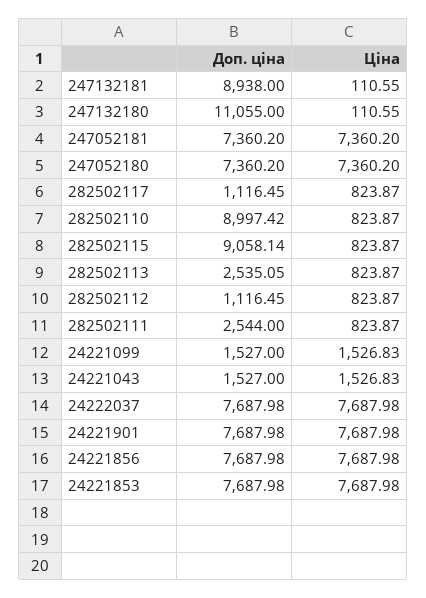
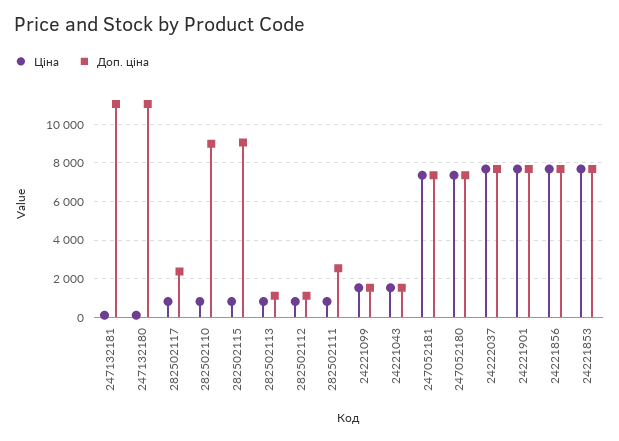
  {
    "Доп. ціна": {
-     "247132181": 8938,
+     "247132181": 11000,
      "247132180": 11055,
      "247052181": 7360.2,
      "247052180": 7360.2,
-     "282502117": 1116.45,
+     "282502117": 2500,
      "282502110": 8997.42,
      "282502115": 9058.14,
-     "282502113": 2535.05,
+     "282502113": 1000,
      "282502112": 1116.45,
      "282502111": 2544,
      "24221099": 1527,
      "24221043": 1527,
      "24222037": 7687.98,
      "24221901": 7687.98,
      "24221856": 7687.98,
      "24221853": 7687.98
    },
    "Ціна": {
      "247132181": 110.55,
      "247132180": 110.55,
      "247052181": 7360.2,
      "247052180": 7360.2,
      "282502117": 823.87,
      "282502110": 823.87,
      "282502115": 823.87,
      "282502113": 823.87,
      "282502112": 823.87,
      "282502111": 823.87,
      "24221099": 1526.83,
      "24221043": 1526.83,
      "24222037": 7687.98,
      "24221901": 7687.98,
      "24221856": 7687.98,
      "24221853": 7687.98
    }
  }

